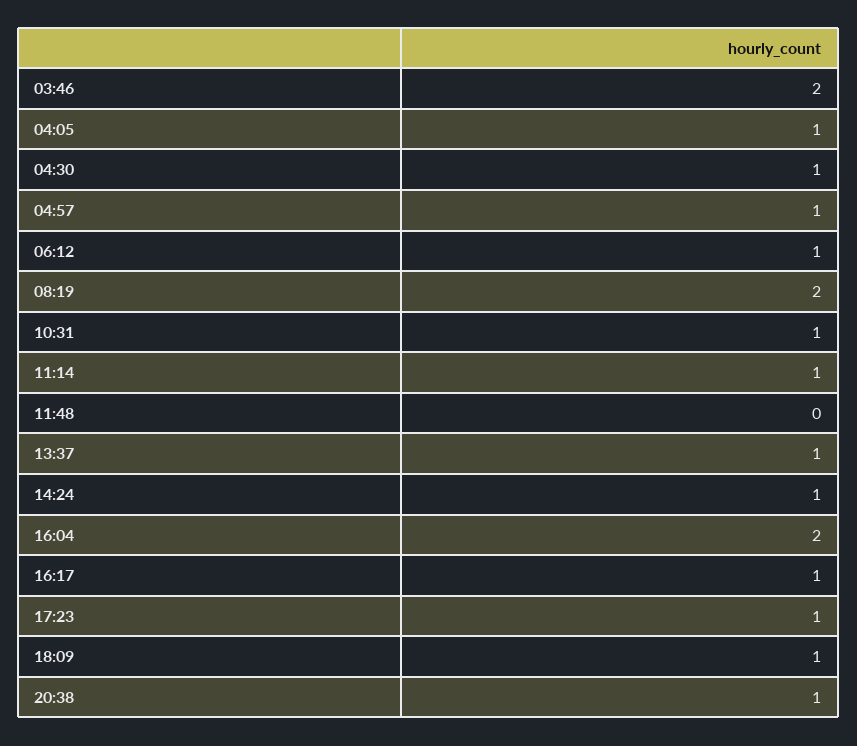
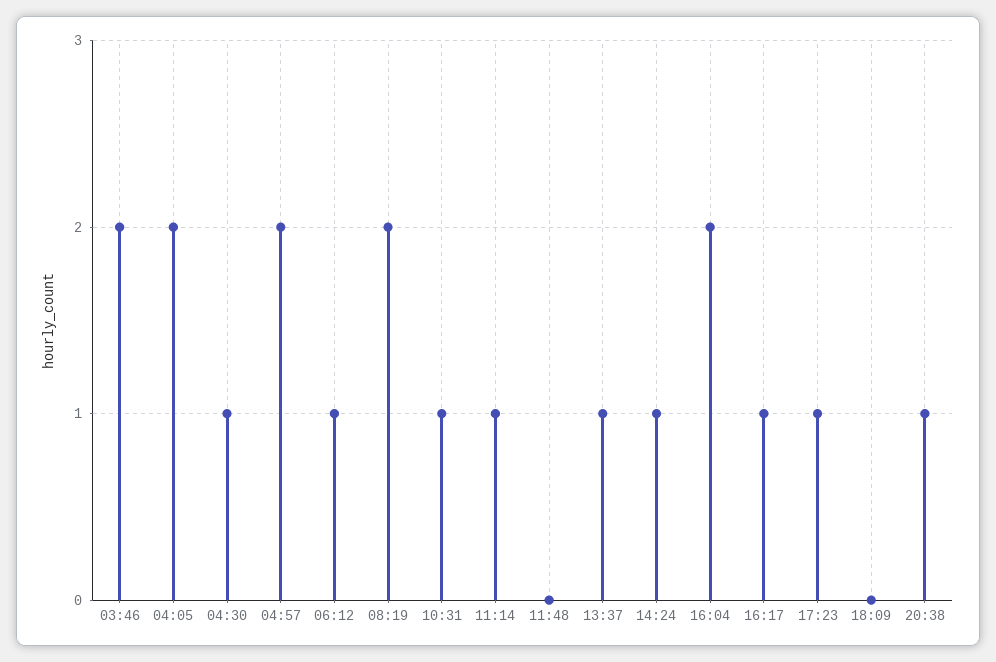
  {
    "03:46": 2,
-   "04:05": 1,
+   "04:05": 2,
    "04:30": 1,
-   "04:57": 1,
+   "04:57": 2,
    "06:12": 1,
    "08:19": 2,
    "10:31": 1,
    "11:14": 1,
    "11:48": 0,
    "13:37": 1,
    "14:24": 1,
    "16:04": 2,
    "16:17": 1,
    "17:23": 1,
-   "18:09": 1,
+   "18:09": 0,
    "20:38": 1
  }

